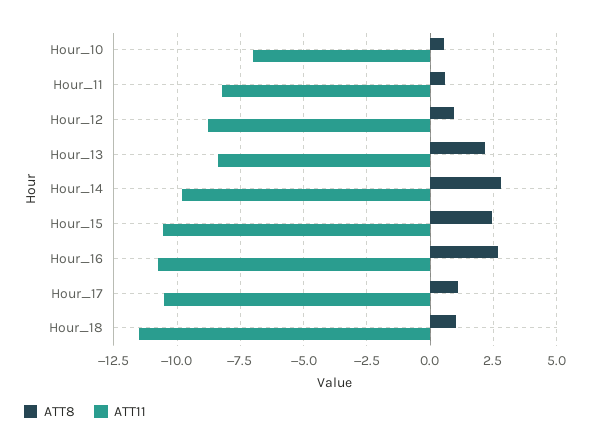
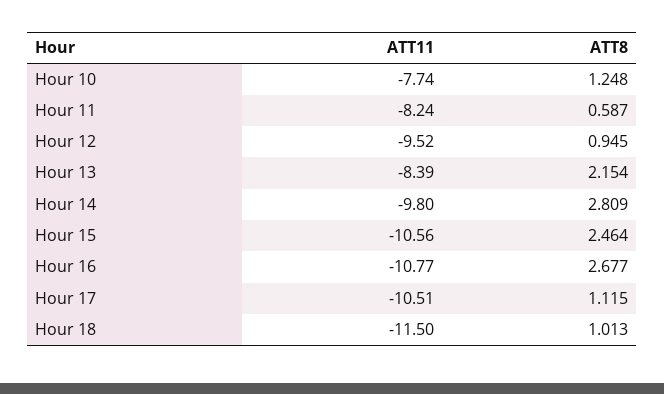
  {
    "ATT8": {
-     "Hour_10": 0.5,
+     "Hour_10": 1.248,
      "Hour_11": 0.587,
      "Hour_12": 0.945,
      "Hour_13": 2.154,
      "Hour_14": 2.809,
      "Hour_15": 2.464,
      "Hour_16": 2.677,
      "Hour_17": 1.115,
      "Hour_18": 1.013
    },
    "ATT11": {
-     "Hour_10": -7,
+     "Hour_10": -7.74,
      "Hour_11": -8.24,
-     "Hour_12": -8.75,
+     "Hour_12": -9.52,
      "Hour_13": -8.39,
      "Hour_14": -9.8,
      "Hour_15": -10.56,
      "Hour_16": -10.77,
      "Hour_17": -10.51,
      "Hour_18": -11.5
    }
  }

